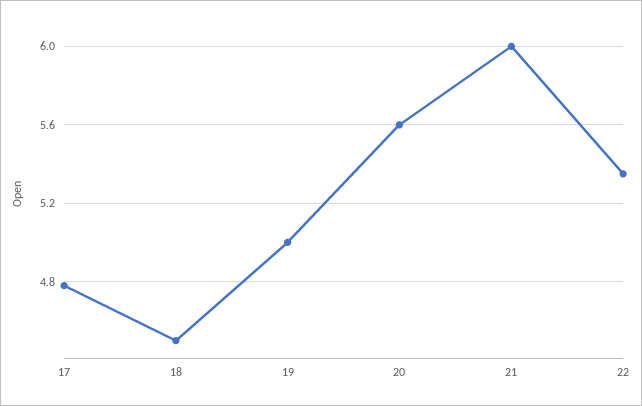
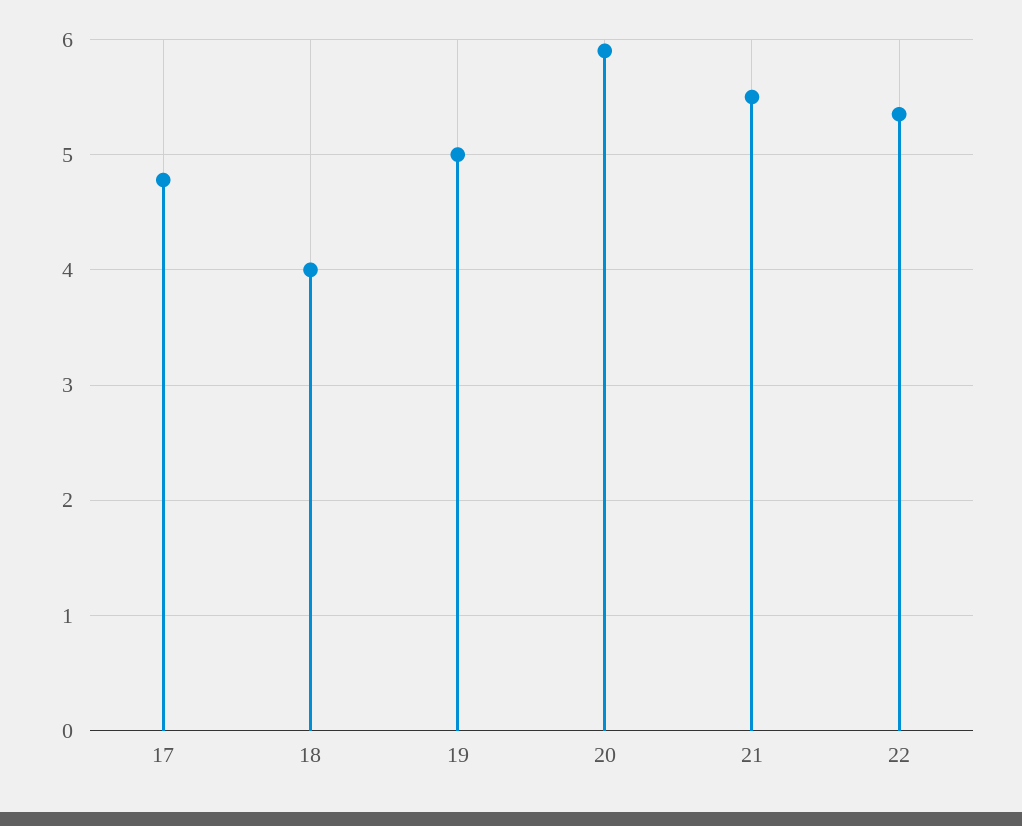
  {
    "17": 4.8,
-   "18": 4.5,
+   "18": 4,
    "19": 5,
-   "20": 5.6,
+   "20": 5.9,
-   "21": 6,
+   "21": 5.5,
    "22": 5.35
  }

